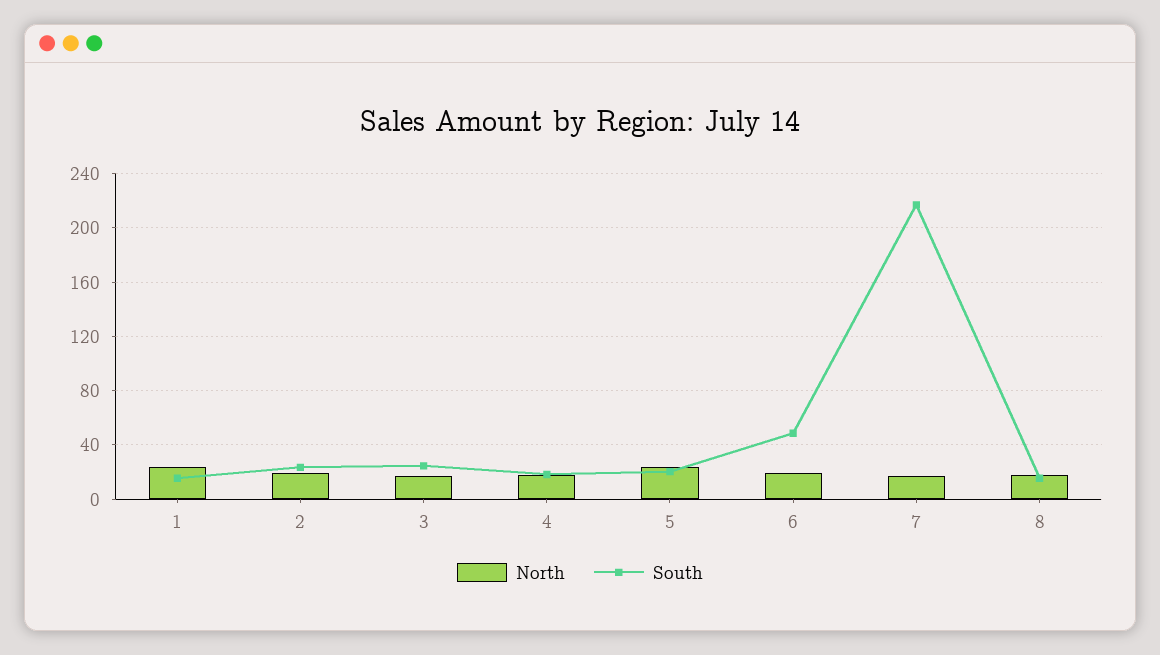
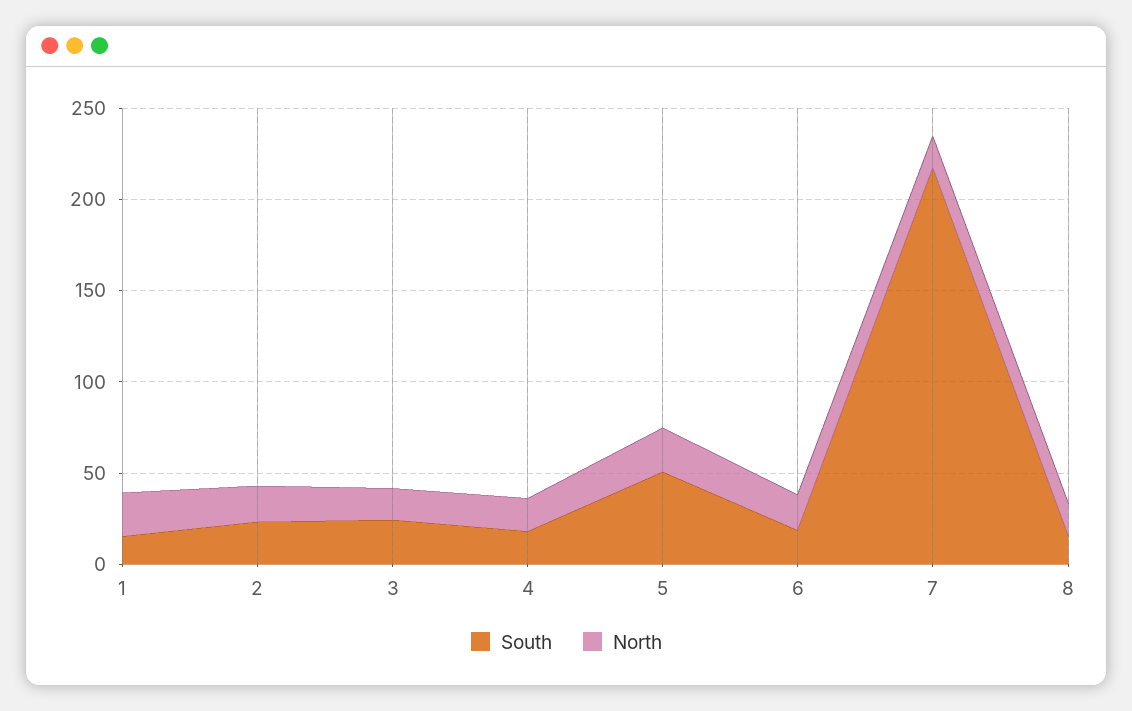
  {
    "North": {
      "1": 25,
      "2": 20,
      "3": 15,
      "4": 20,
      "5": 25,
      "6": 20,
      "7": 15,
      "8": 20
    },
    "South": {
      "1": 15,
      "2": 25,
      "3": 25,
      "4": 20,
-     "5": 20,
+     "5": 50,
-     "6": 50,
+     "6": 20,
      "7": 215,
      "8": 15
    }
  }

